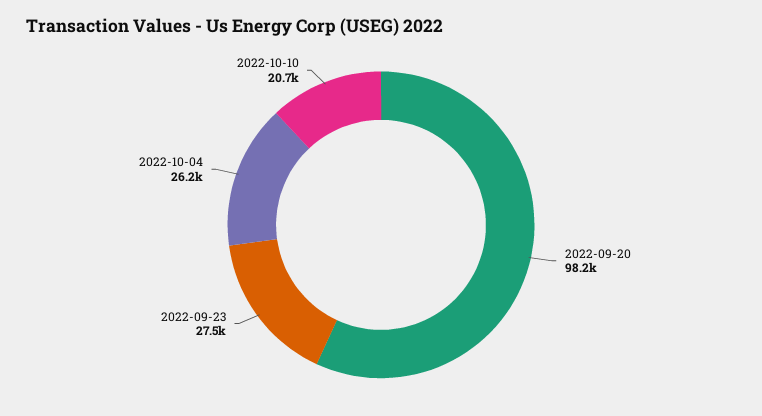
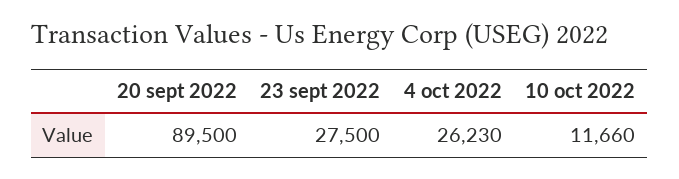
  {
-   "2022-09-20": 98200,
+   "2022-09-20": 89500,
    "2022-09-23": 27500,
    "2022-10-04": 26230,
-   "2022-10-10": 20700
+   "2022-10-10": 11660
  }

